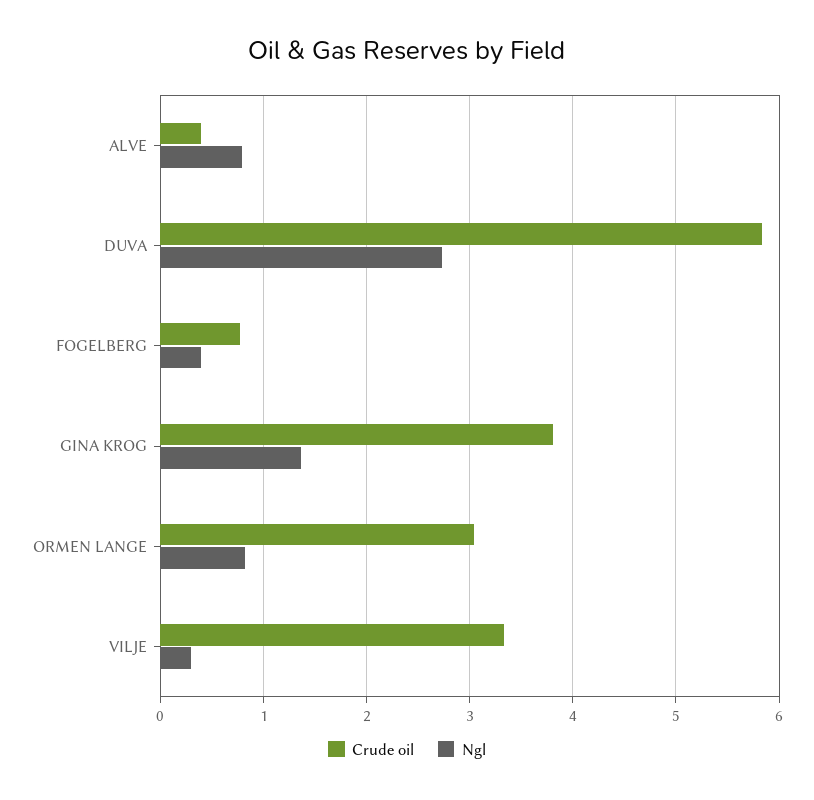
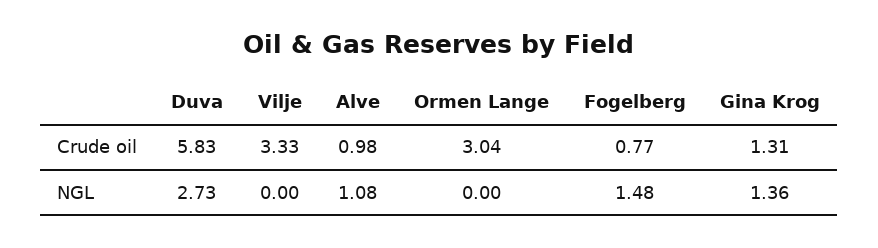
  {
    "Crude oil": {
-     "ALVE": 0.4,
+     "ALVE": 0.98,
      "DUVA": 5.83,
      "FOGELBERG": 0.77,
-     "GINA KROG": 3.8,
+     "GINA KROG": 1.31,
      "ORMEN LANGE": 3.04,
      "VILJE": 3.33
    },
    "Ngl": {
-     "ALVE": 0.8,
+     "ALVE": 1.08,
      "DUVA": 2.73,
-     "FOGELBERG": 0.4,
+     "FOGELBERG": 1.48,
      "GINA KROG": 1.36,
-     "ORMEN LANGE": 0.8,
+     "ORMEN LANGE": 0,
-     "VILJE": 0.3
+     "VILJE": 0
    }
  }

